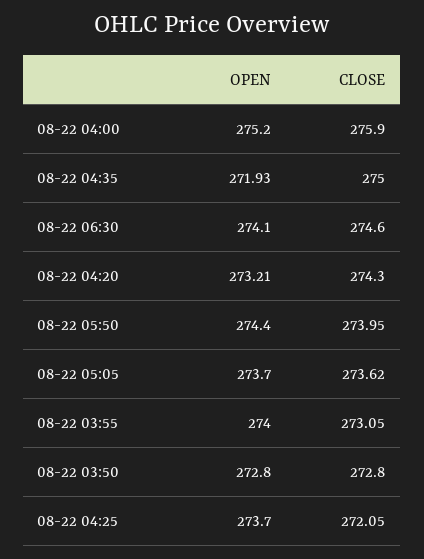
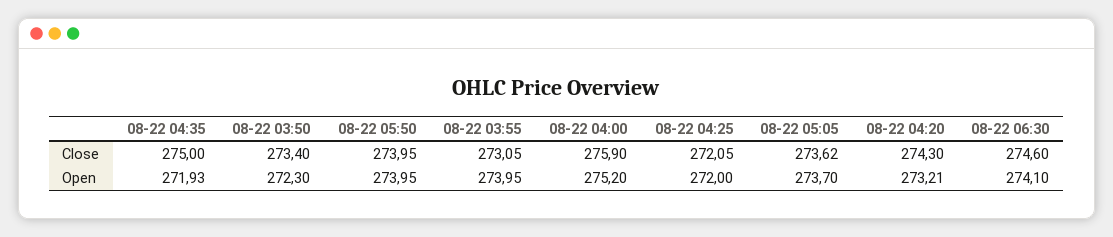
  {
    "OPEN": {
      "08-22 04:00": 275.2,
      "08-22 04:35": 271.93,
      "08-22 06:30": 274.1,
      "08-22 04:20": 273.21,
-     "08-22 05:50": 274.4,
+     "08-22 05:50": 273.95,
      "08-22 05:05": 273.7,
-     "08-22 03:55": 274,
+     "08-22 03:55": 273.95,
-     "08-22 03:50": 272.8,
+     "08-22 03:50": 272.3,
-     "08-22 04:25": 273.7
+     "08-22 04:25": 272
    },
    "CLOSE": {
      "08-22 04:00": 275.9,
      "08-22 04:35": 275,
      "08-22 06:30": 274.6,
      "08-22 04:20": 274.3,
      "08-22 05:50": 273.95,
      "08-22 05:05": 273.62,
      "08-22 03:55": 273.05,
-     "08-22 03:50": 272.8,
+     "08-22 03:50": 273.4,
      "08-22 04:25": 272.05
    }
  }

